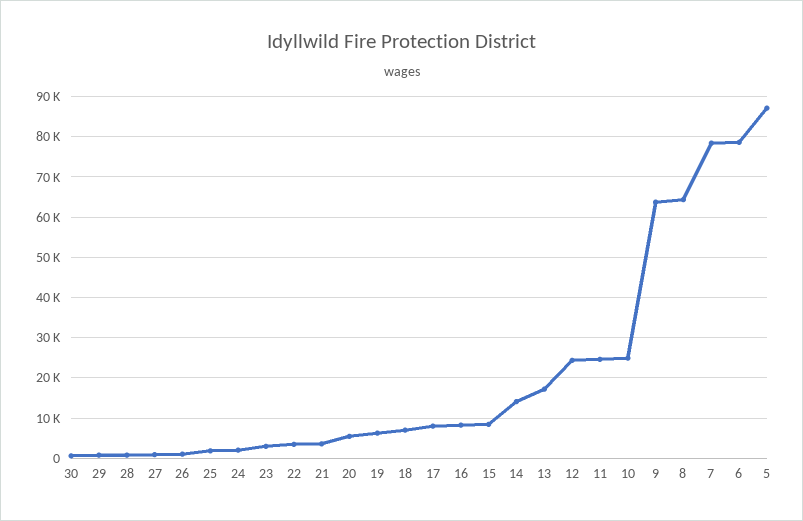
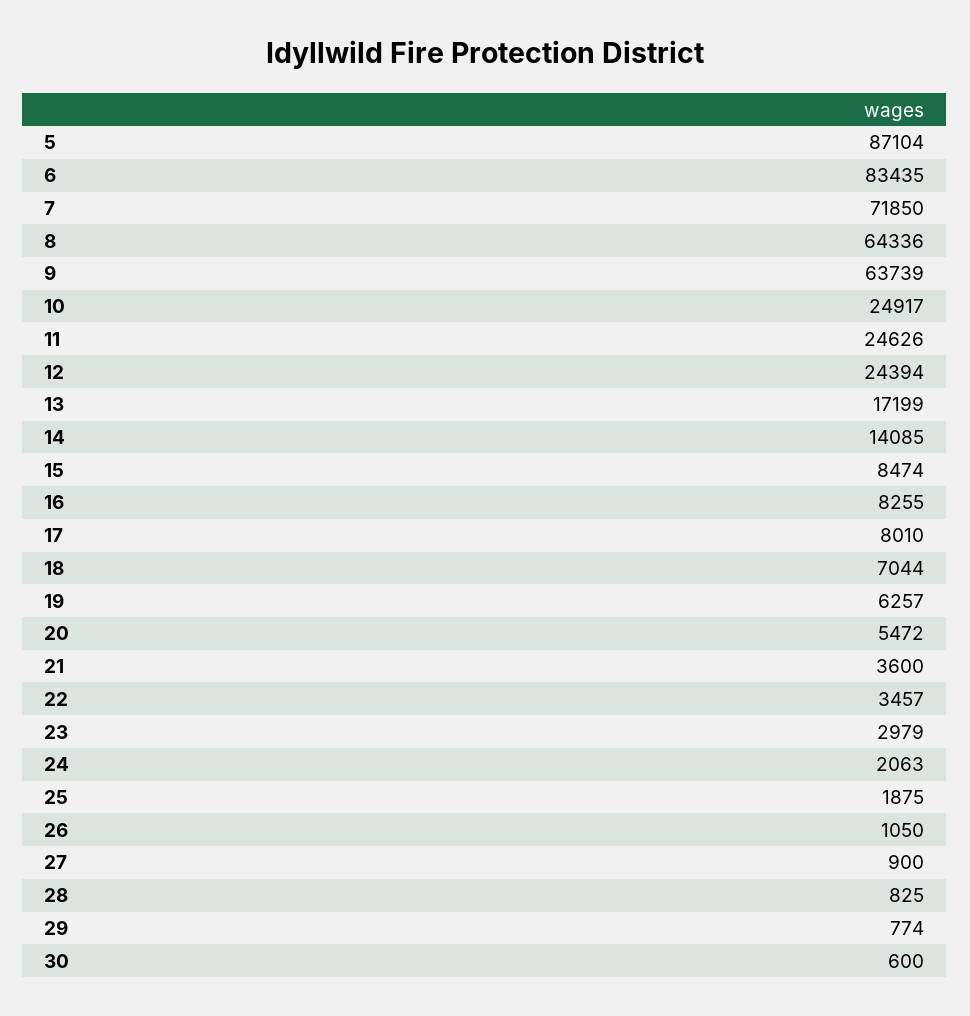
  {
    "30": 600,
    "29": 774,
    "28": 825,
    "27": 900,
    "26": 1050,
    "25": 1875,
    "24": 2063,
    "23": 2979,
    "22": 3457,
    "21": 3600,
    "20": 5472,
    "19": 6257,
    "18": 7044,
    "17": 8010,
    "16": 8255,
    "15": 8474,
    "14": 14085,
    "13": 17199,
    "12": 24394,
    "11": 24626,
    "10": 24917,
    "9": 63739,
    "8": 64336,
-   "7": 78000,
+   "7": 71850,
-   "6": 78000,
+   "6": 83435,
    "5": 87104
  }

